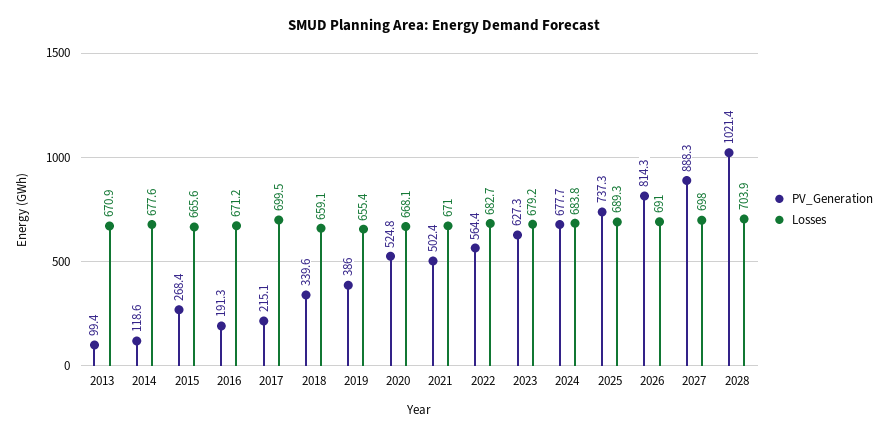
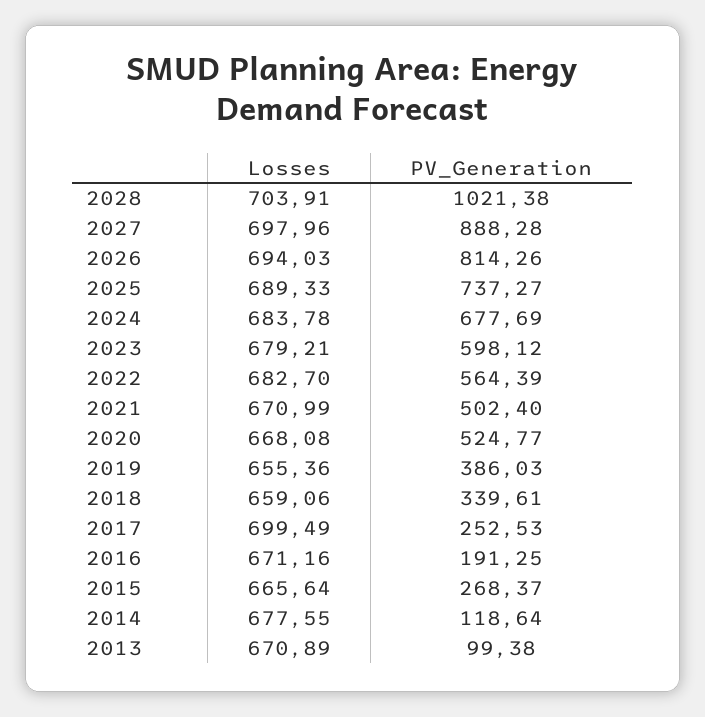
  {
    "PV_Generation": {
      "2013": 99.38,
      "2014": 118.64,
      "2015": 268.37,
      "2016": 191.25,
-     "2017": 215.1,
+     "2017": 252.53,
      "2018": 339.61,
      "2019": 386.03,
      "2020": 524.77,
      "2021": 502.4,
      "2022": 564.39,
-     "2023": 627.3,
+     "2023": 598.12,
      "2024": 677.69,
      "2025": 737.27,
      "2026": 814.26,
      "2027": 888.28,
      "2028": 1021.38
    },
    "Losses": {
      "2013": 670.89,
      "2014": 677.55,
      "2015": 665.64,
      "2016": 671.16,
      "2017": 699.49,
      "2018": 659.06,
      "2019": 655.36,
      "2020": 668.08,
      "2021": 670.99,
      "2022": 682.7,
      "2023": 679.21,
      "2024": 683.78,
      "2025": 689.33,
-     "2026": 691,
+     "2026": 694.03,
      "2027": 697.96,
      "2028": 703.91
    }
  }

